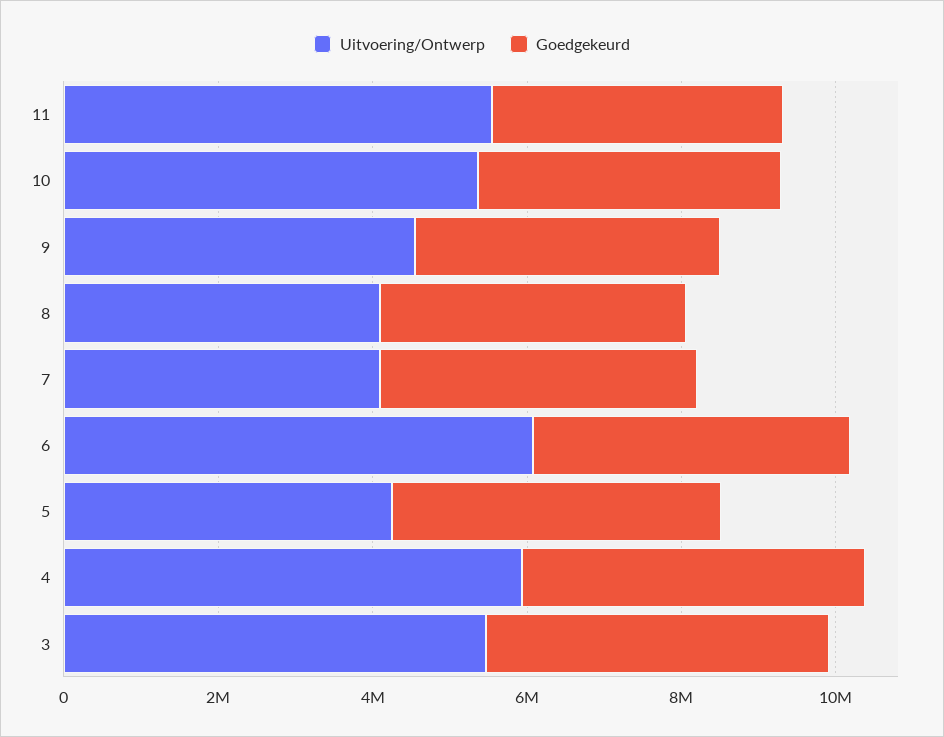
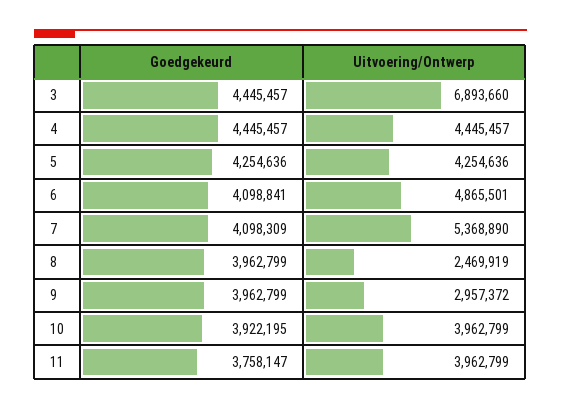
  {
    "Uitvoering/Ontwerp": {
-     "11": 5500000,
+     "11": 3962799,
-     "10": 5500000,
+     "10": 3962799,
-     "9": 4500000,
+     "9": 2957372,
-     "8": 4000000,
+     "8": 2469919,
-     "7": 4000000,
+     "7": 5368890,
-     "6": 6000000,
+     "6": 4865501,
      "5": 4254636,
-     "4": 6000000,
+     "4": 4445457,
-     "3": 5500000
+     "3": 6893660
    },
    "Goedgekeurd": {
      "11": 3758147,
      "10": 3922195,
      "9": 3962799,
      "8": 3962799,
      "7": 4098309,
      "6": 4098841,
      "5": 4254636,
      "4": 4445457,
      "3": 4445457
    }
  }

